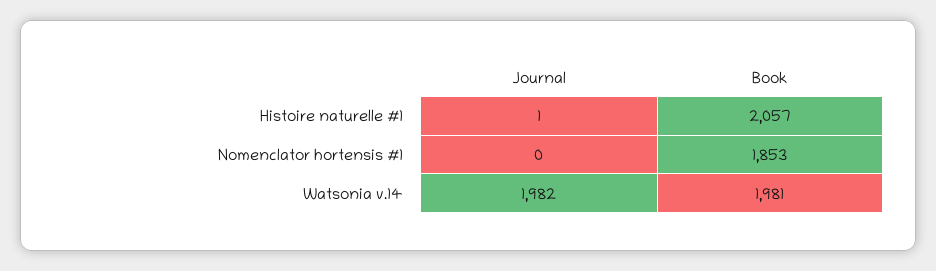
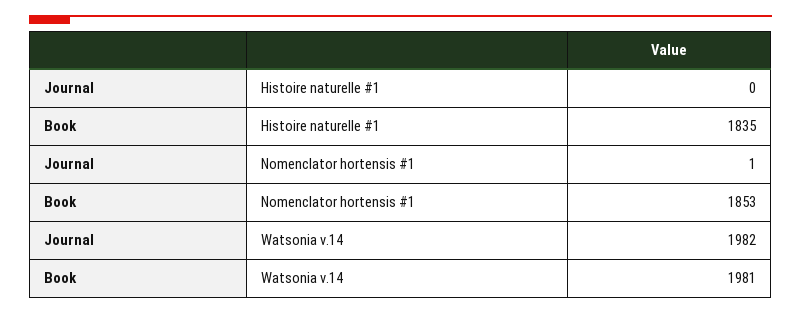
  {
    "Journal": {
-     "Histoire naturelle #1": 1,
+     "Histoire naturelle #1": 0,
-     "Nomenclator hortensis #1": 0,
+     "Nomenclator hortensis #1": 1,
      "Watsonia v.14": 1982
    },
    "Book": {
-     "Histoire naturelle #1": 2057,
+     "Histoire naturelle #1": 1835,
      "Nomenclator hortensis #1": 1853,
      "Watsonia v.14": 1981
    }
  }

